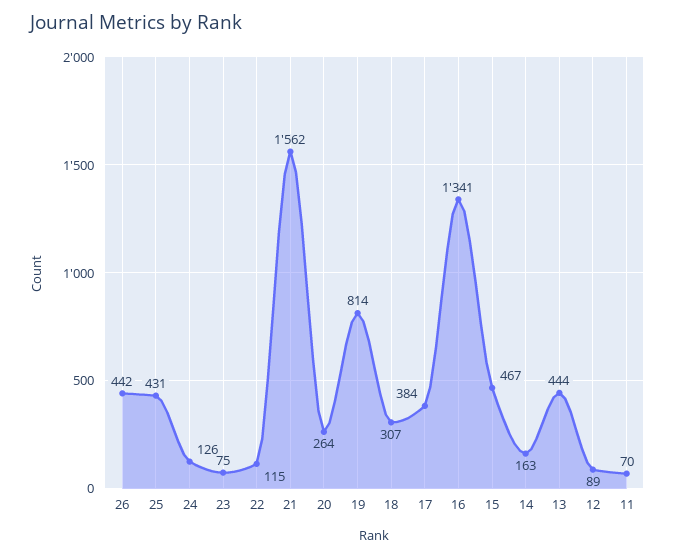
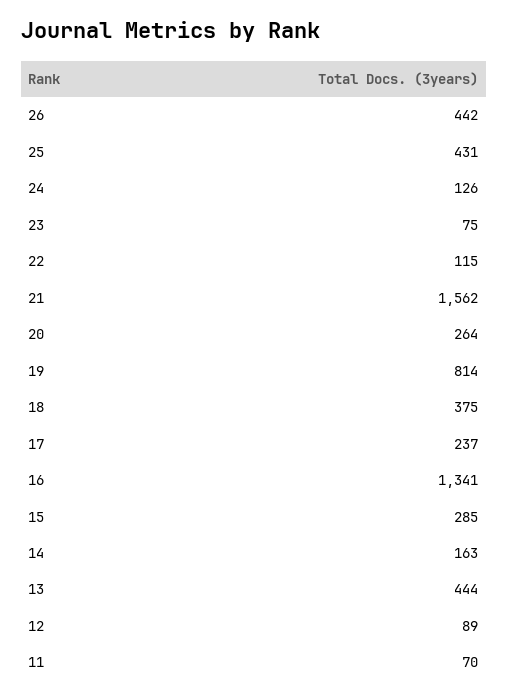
  {
    "26": 442,
    "25": 431,
    "24": 126,
    "23": 75,
    "22": 115,
    "21": 1562,
    "20": 264,
    "19": 814,
-   "18": 307,
+   "18": 375,
-   "17": 384,
+   "17": 237,
    "16": 1341,
-   "15": 467,
+   "15": 285,
    "14": 163,
    "13": 444,
    "12": 89,
    "11": 70
  }

